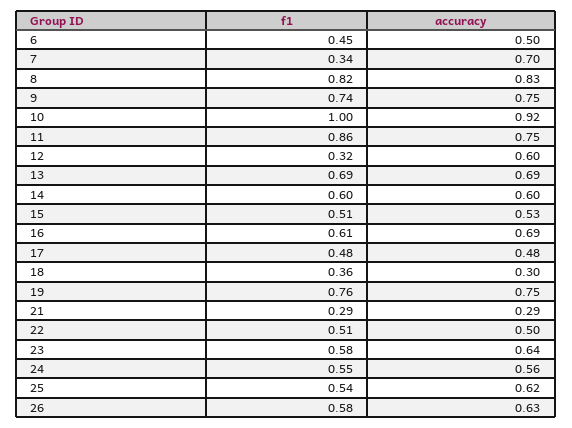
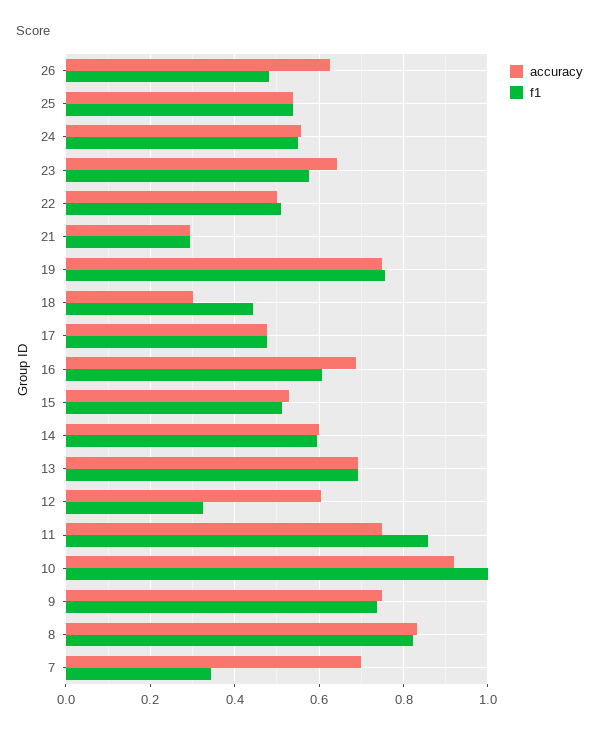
  {
    "f1": {
-     "6": 0.45,
      "7": 0.34,
      "8": 0.82,
      "9": 0.74,
      "10": 1,
      "11": 0.86,
      "12": 0.32,
      "13": 0.69,
      "14": 0.6,
      "15": 0.51,
      "16": 0.61,
      "17": 0.48,
-     "18": 0.36,
+     "18": 0.44,
      "19": 0.76,
      "21": 0.29,
      "22": 0.51,
      "23": 0.58,
      "24": 0.55,
      "25": 0.54,
-     "26": 0.58
+     "26": 0.48
    },
    "accuracy": {
-     "6": 0.5,
      "7": 0.7,
      "8": 0.83,
      "9": 0.75,
      "10": 0.92,
      "11": 0.75,
      "12": 0.6,
      "13": 0.69,
      "14": 0.6,
      "15": 0.53,
      "16": 0.69,
      "17": 0.48,
      "18": 0.3,
      "19": 0.75,
      "21": 0.29,
      "22": 0.5,
      "23": 0.64,
      "24": 0.56,
-     "25": 0.62,
+     "25": 0.54,
      "26": 0.63
    }
  }

